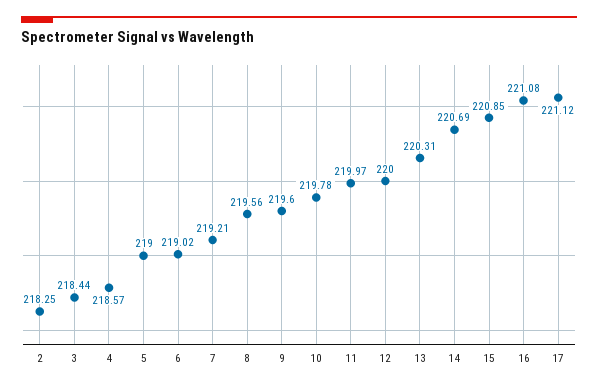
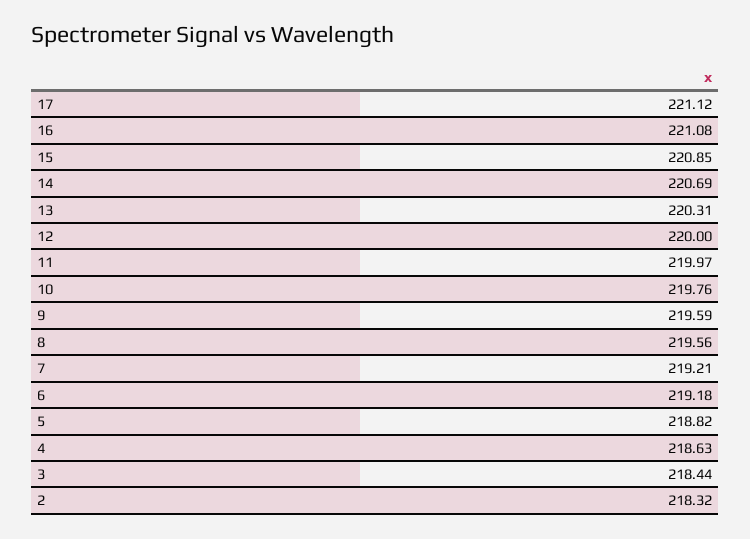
  {
-   "2": 218.25,
+   "2": 218.32,
    "3": 218.44,
-   "4": 218.57,
+   "4": 218.63,
-   "5": 219,
+   "5": 218.82,
-   "6": 219.02,
+   "6": 219.18,
    "7": 219.21,
    "8": 219.56,
-   "9": 219.6,
+   "9": 219.59,
-   "10": 219.78,
+   "10": 219.76,
    "11": 219.97,
    "12": 220,
    "13": 220.31,
    "14": 220.69,
    "15": 220.85,
    "16": 221.08,
    "17": 221.12
  }

